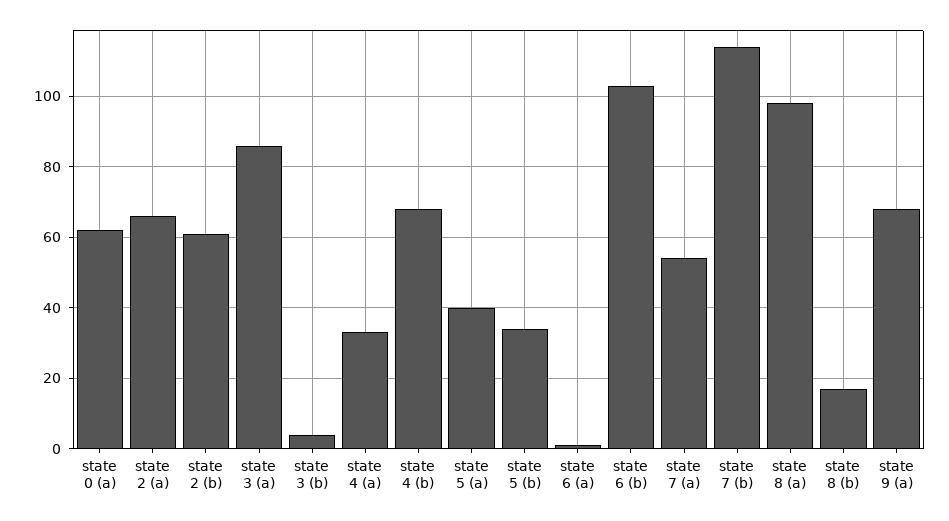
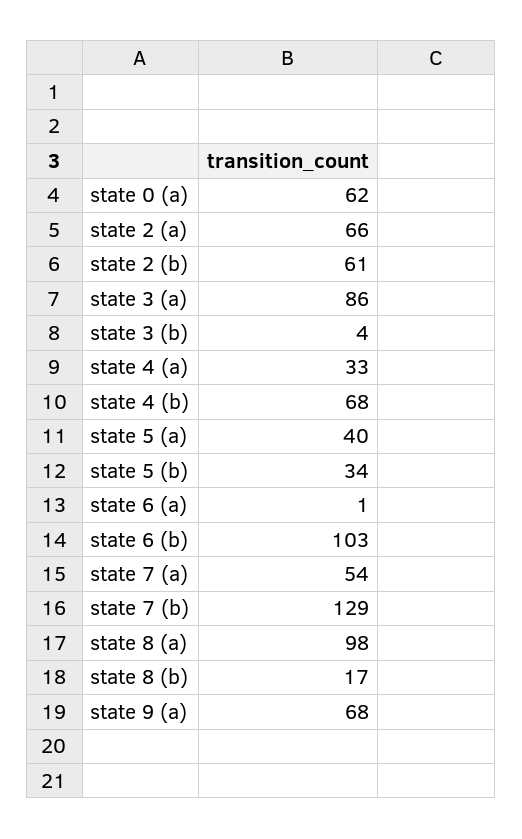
  {
    "state 0 (a)": 62,
    "state 2 (a)": 66,
    "state 2 (b)": 61,
    "state 3 (a)": 86,
    "state 3 (b)": 4,
    "state 4 (a)": 33,
    "state 4 (b)": 68,
    "state 5 (a)": 40,
    "state 5 (b)": 34,
    "state 6 (a)": 1,
    "state 6 (b)": 103,
    "state 7 (a)": 54,
-   "state 7 (b)": 115,
+   "state 7 (b)": 129,
    "state 8 (a)": 98,
    "state 8 (b)": 17,
    "state 9 (a)": 68
  }

